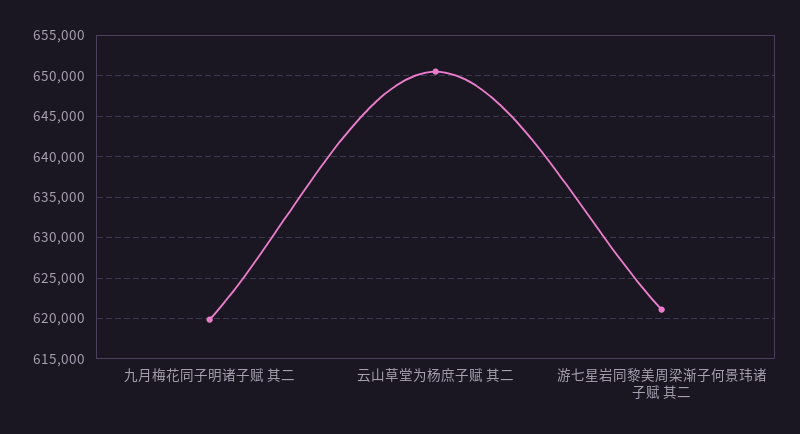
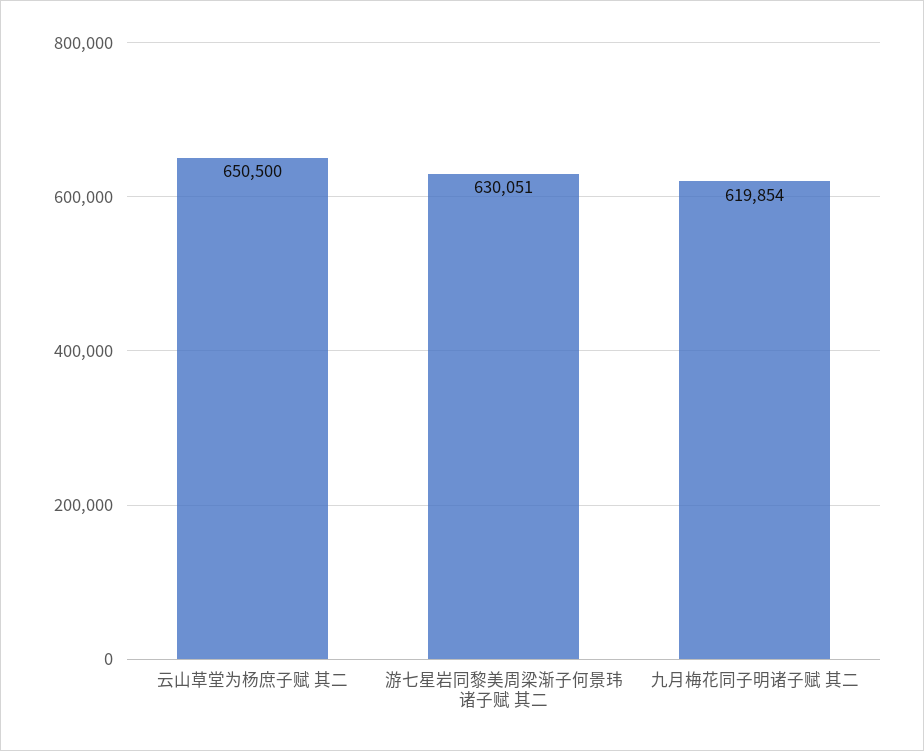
  {
    "九月梅花同子明诸子赋 其二": 619854,
    "云山草堂为杨庶子赋 其二": 650500,
-   "游七星岩同黎美周梁渐子何景玮诸子赋 其二": 621000
+   "游七星岩同黎美周梁渐子何景玮诸子赋 其二": 630051
  }

